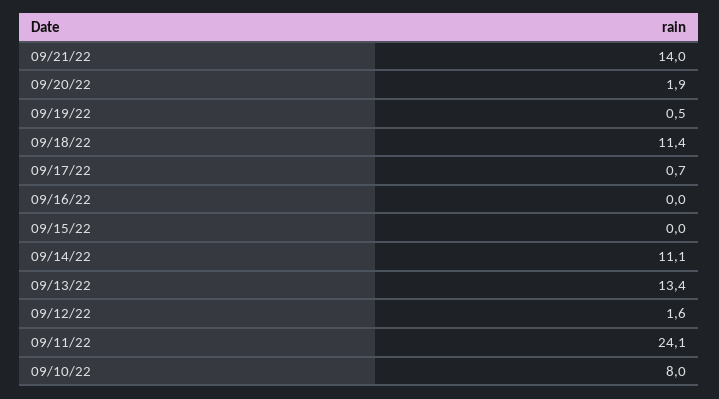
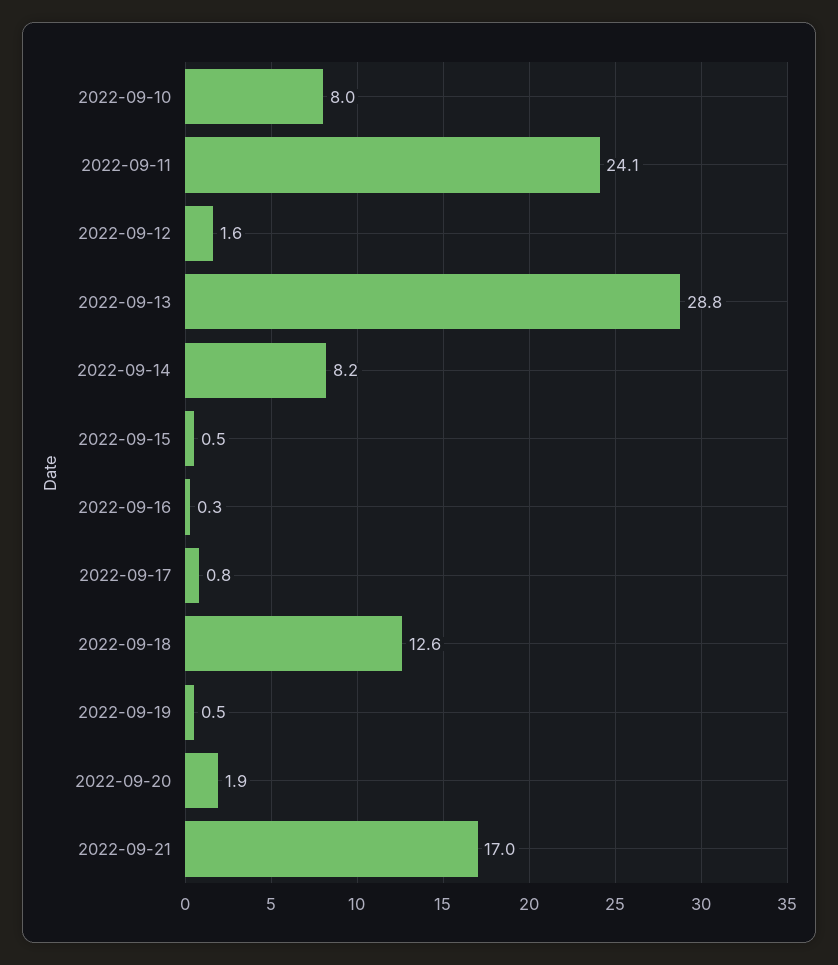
  {
-   "09/21/22": 14,
+   "09/21/22": 17,
    "09/20/22": 1.9,
    "09/19/22": 0.5,
-   "09/18/22": 11.4,
+   "09/18/22": 12.6,
-   "09/17/22": 0.7,
+   "09/17/22": 0.8,
-   "09/16/22": 0,
+   "09/16/22": 0.3,
-   "09/15/22": 0,
+   "09/15/22": 0.5,
-   "09/14/22": 11.1,
+   "09/14/22": 8.2,
-   "09/13/22": 13.4,
+   "09/13/22": 28.8,
    "09/12/22": 1.6,
    "09/11/22": 24.1,
    "09/10/22": 8
  }

